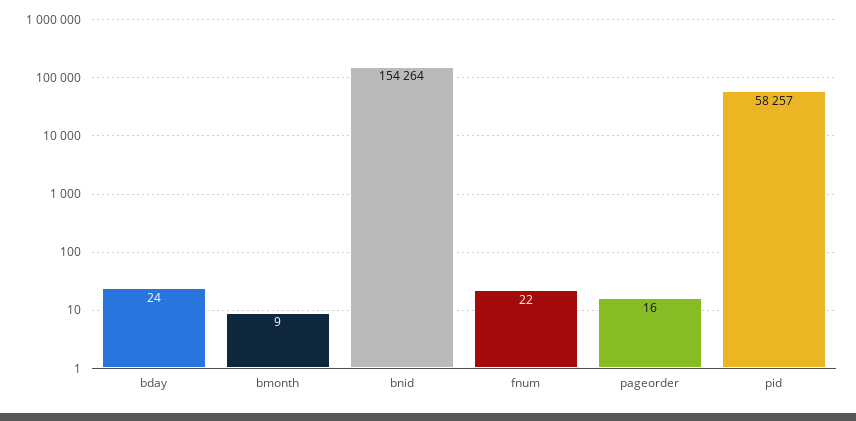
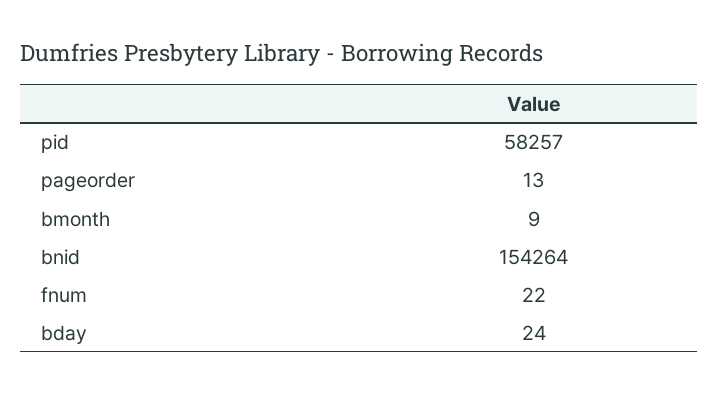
  {
    "bday": 24,
    "bmonth": 9,
    "bnid": 154264,
    "fnum": 22,
-   "pageorder": 16,
+   "pageorder": 13,
    "pid": 58257
  }

